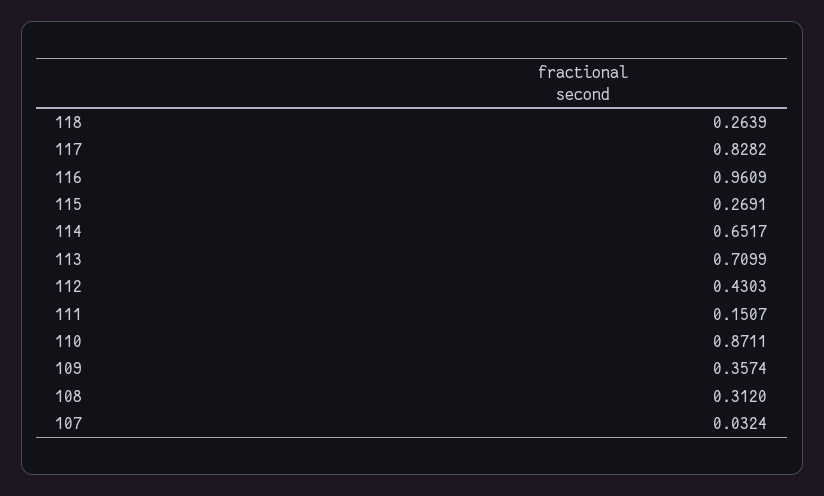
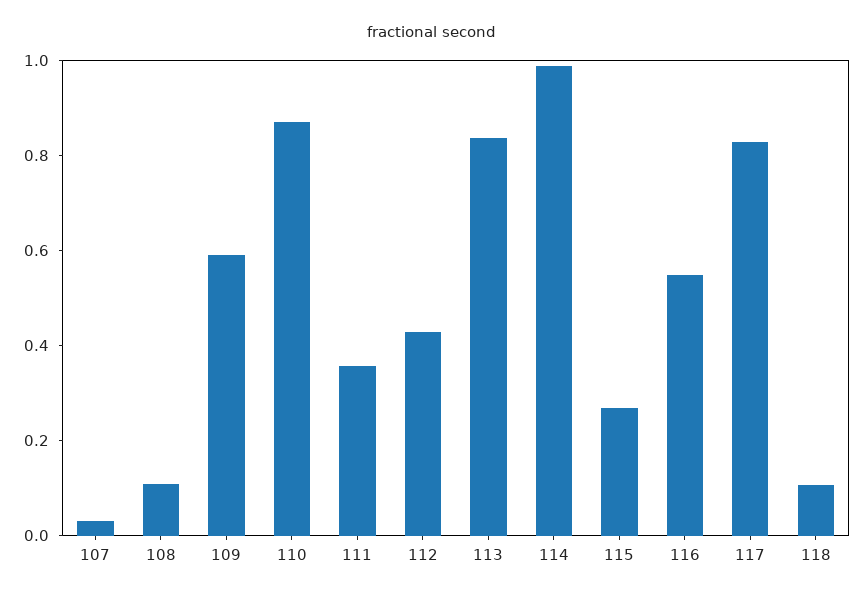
  {
-   "118": 0.2639,
+   "118": 0.1,
    "117": 0.8282,
-   "116": 0.9609,
+   "116": 0.55,
    "115": 0.2691,
-   "114": 0.6517,
+   "114": 1,
-   "113": 0.7099,
+   "113": 0.85,
    "112": 0.4303,
-   "111": 0.1507,
+   "111": 0.35,
    "110": 0.8711,
-   "109": 0.3574,
+   "109": 0.6,
-   "108": 0.312,
+   "108": 0.1,
    "107": 0.0324
  }

